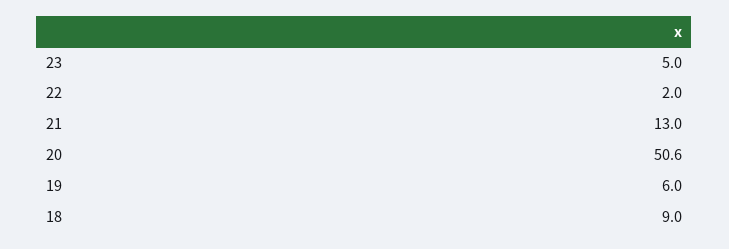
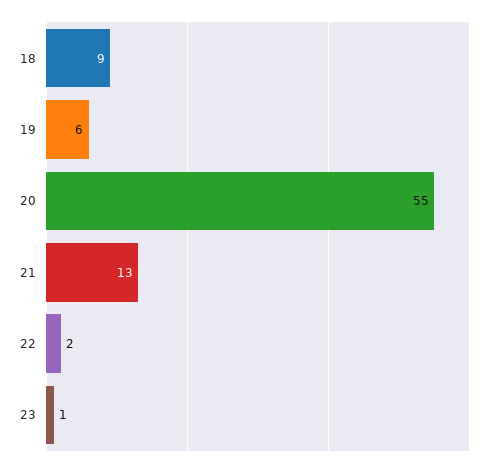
  {
-   "23": 5,
+   "23": 1,
    "22": 2,
    "21": 13,
-   "20": 50.6,
+   "20": 55,
    "19": 6,
    "18": 9
  }

